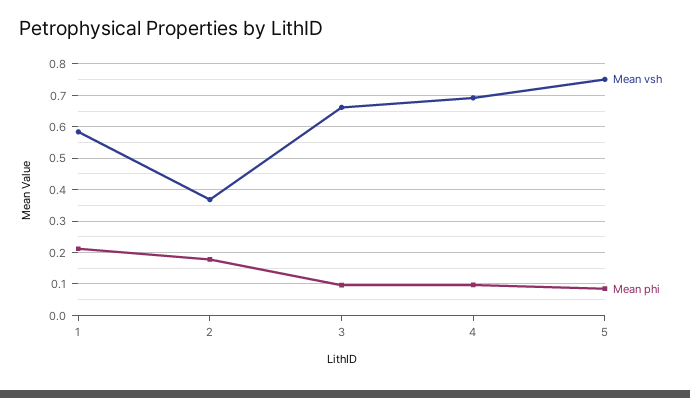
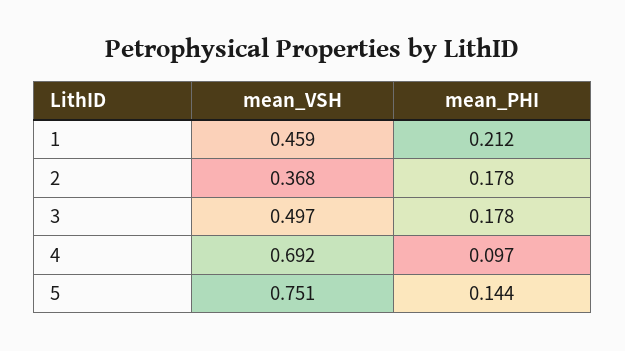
  {
    "Mean vsh": {
-     "1": 0.58,
+     "1": 0.459,
      "2": 0.368,
-     "3": 0.66,
+     "3": 0.497,
      "4": 0.692,
      "5": 0.751
    },
    "Mean phi": {
      "1": 0.212,
      "2": 0.178,
-     "3": 0.1,
+     "3": 0.178,
      "4": 0.097,
-     "5": 0.08
+     "5": 0.144
    }
  }

